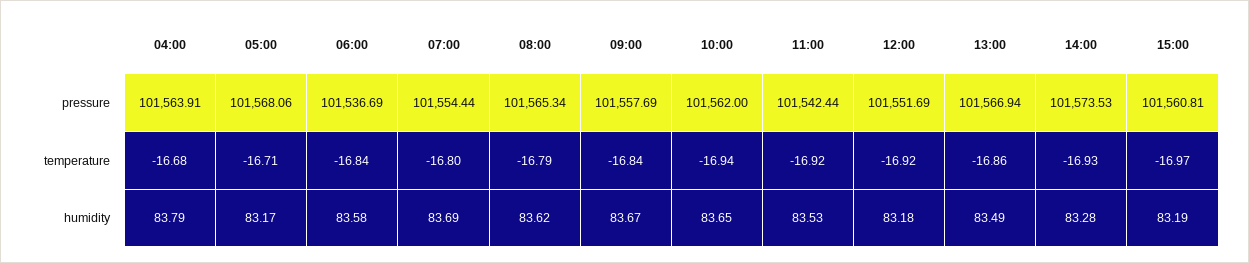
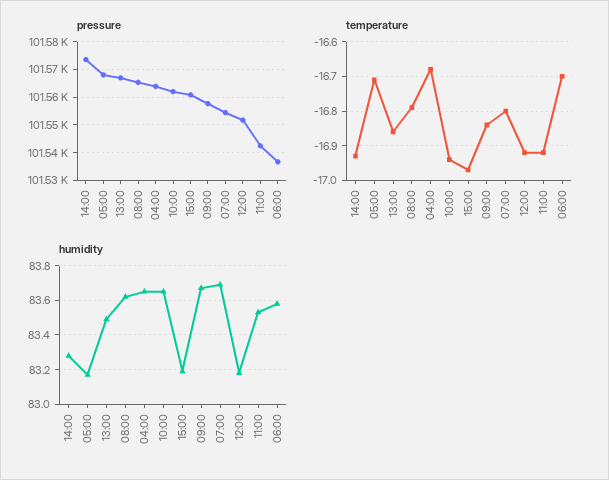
  {
    "pressure": {
      "04:00": 101563.91,
      "05:00": 101568.06,
      "06:00": 101536.69,
      "07:00": 101554.44,
      "08:00": 101565.34,
      "09:00": 101557.69,
      "10:00": 101562,
      "11:00": 101542.44,
      "12:00": 101551.69,
      "13:00": 101566.94,
      "14:00": 101573.53,
      "15:00": 101560.81
    },
    "temperature": {
      "04:00": -16.68,
      "05:00": -16.71,
-     "06:00": -16.84,
+     "06:00": -16.7,
      "07:00": -16.8,
      "08:00": -16.79,
      "09:00": -16.84,
      "10:00": -16.94,
      "11:00": -16.92,
      "12:00": -16.92,
      "13:00": -16.86,
      "14:00": -16.93,
      "15:00": -16.97
    },
    "humidity": {
-     "04:00": 83.79,
+     "04:00": 83.65,
      "05:00": 83.17,
      "06:00": 83.58,
      "07:00": 83.69,
      "08:00": 83.62,
      "09:00": 83.67,
      "10:00": 83.65,
      "11:00": 83.53,
      "12:00": 83.18,
      "13:00": 83.49,
      "14:00": 83.28,
      "15:00": 83.19
    }
  }

